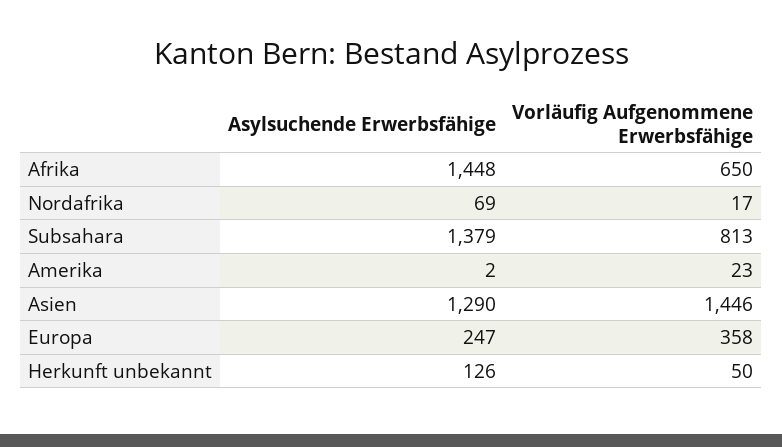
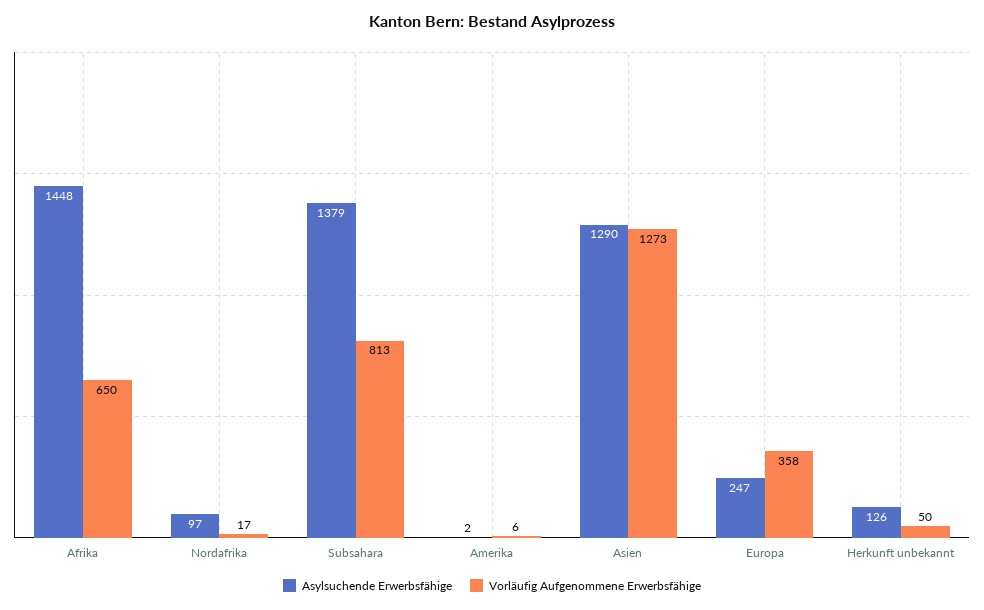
  {
    "Asylsuchende Erwerbsfähige": {
      "Afrika": 1448,
-     "Nordafrika": 69,
+     "Nordafrika": 97,
      "Subsahara": 1379,
      "Amerika": 2,
      "Asien": 1290,
      "Europa": 247,
      "Herkunft unbekannt": 126
    },
    "Vorläufig Aufgenommene Erwerbsfähige": {
      "Afrika": 650,
      "Nordafrika": 17,
      "Subsahara": 813,
-     "Amerika": 23,
+     "Amerika": 6,
-     "Asien": 1446,
+     "Asien": 1273,
      "Europa": 358,
      "Herkunft unbekannt": 50
    }
  }

